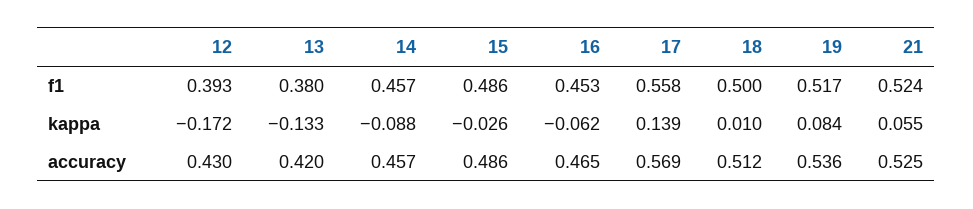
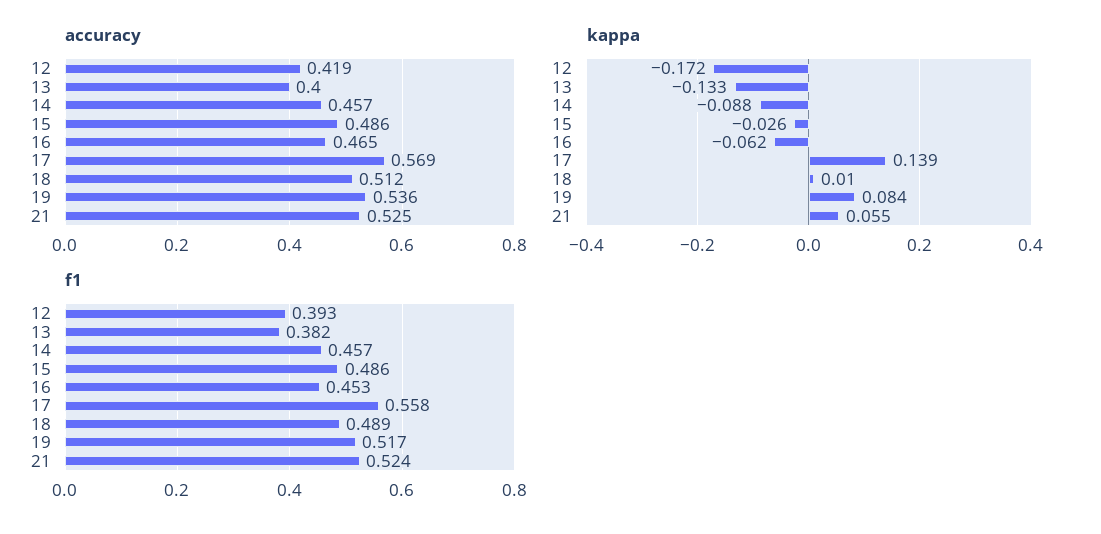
  {
    "f1": {
      "12": 0.393,
-     "13": 0.38,
+     "13": 0.382,
      "14": 0.457,
      "15": 0.486,
      "16": 0.453,
      "17": 0.558,
-     "18": 0.5,
+     "18": 0.489,
      "19": 0.517,
      "21": 0.524
    },
    "kappa": {
      "12": -0.172,
      "13": -0.133,
      "14": -0.088,
      "15": -0.026,
      "16": -0.062,
      "17": 0.139,
      "18": 0.01,
      "19": 0.084,
      "21": 0.055
    },
    "accuracy": {
-     "12": 0.43,
+     "12": 0.419,
-     "13": 0.42,
+     "13": 0.4,
      "14": 0.457,
      "15": 0.486,
      "16": 0.465,
      "17": 0.569,
      "18": 0.512,
      "19": 0.536,
      "21": 0.525
    }
  }

